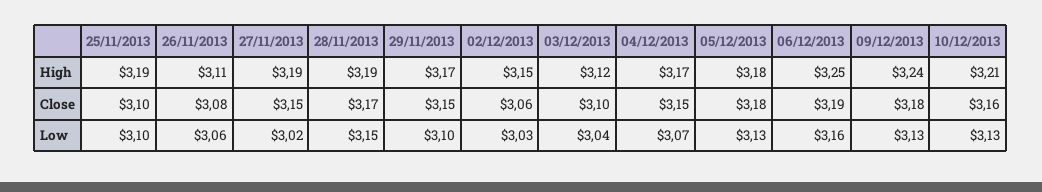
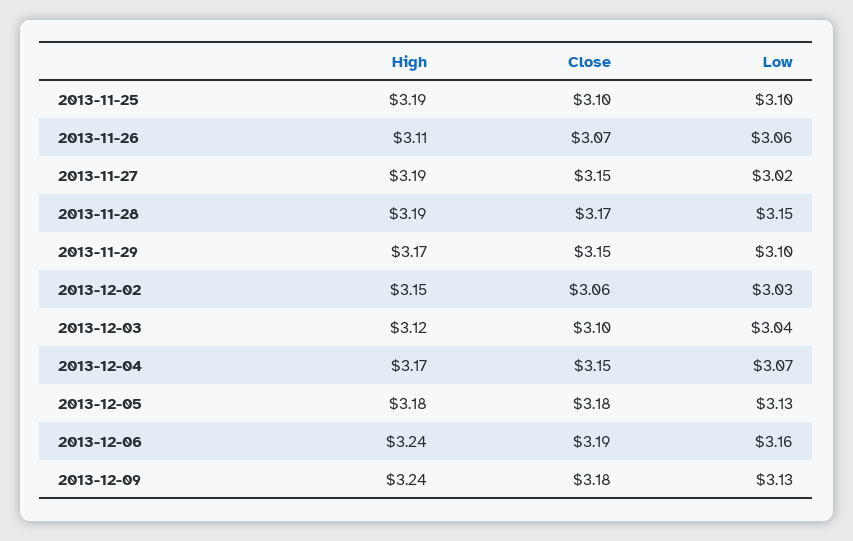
  {
    "25/11/2013": {
      "High": 3.19,
      "Close": 3.1,
      "Low": 3.1
    },
    "26/11/2013": {
      "High": 3.11,
-     "Close": 3.08,
+     "Close": 3.07,
      "Low": 3.06
    },
    "27/11/2013": {
      "High": 3.19,
      "Close": 3.15,
      "Low": 3.02
    },
    "28/11/2013": {
      "High": 3.19,
      "Close": 3.17,
      "Low": 3.15
    },
    "29/11/2013": {
      "High": 3.17,
      "Close": 3.15,
      "Low": 3.1
    },
    "02/12/2013": {
      "High": 3.15,
      "Close": 3.06,
      "Low": 3.03
    },
    "03/12/2013": {
      "High": 3.12,
      "Close": 3.1,
      "Low": 3.04
    },
    "04/12/2013": {
      "High": 3.17,
      "Close": 3.15,
      "Low": 3.07
    },
    "05/12/2013": {
      "High": 3.18,
      "Close": 3.18,
      "Low": 3.13
    },
    "06/12/2013": {
-     "High": 3.25,
+     "High": 3.24,
      "Close": 3.19,
      "Low": 3.16
    },
    "09/12/2013": {
      "High": 3.24,
      "Close": 3.18,
      "Low": 3.13
-   },
+   }
-   "10/12/2013": {
-     "High": 3.21,
-     "Close": 3.16,
-     "Low": 3.13
-   }
  }

